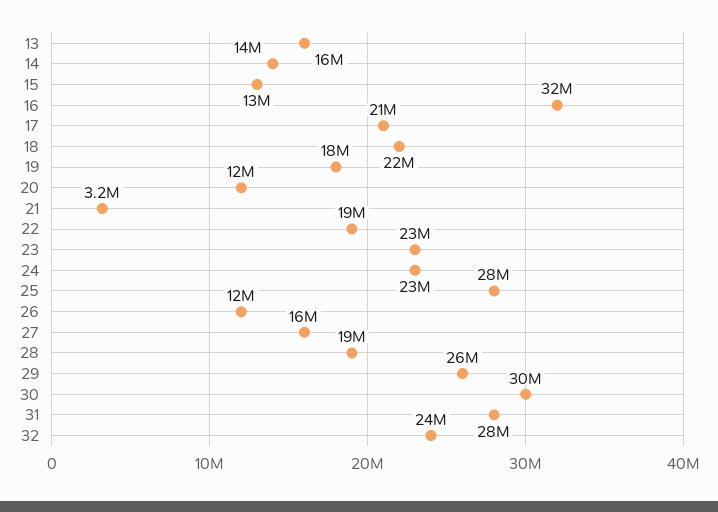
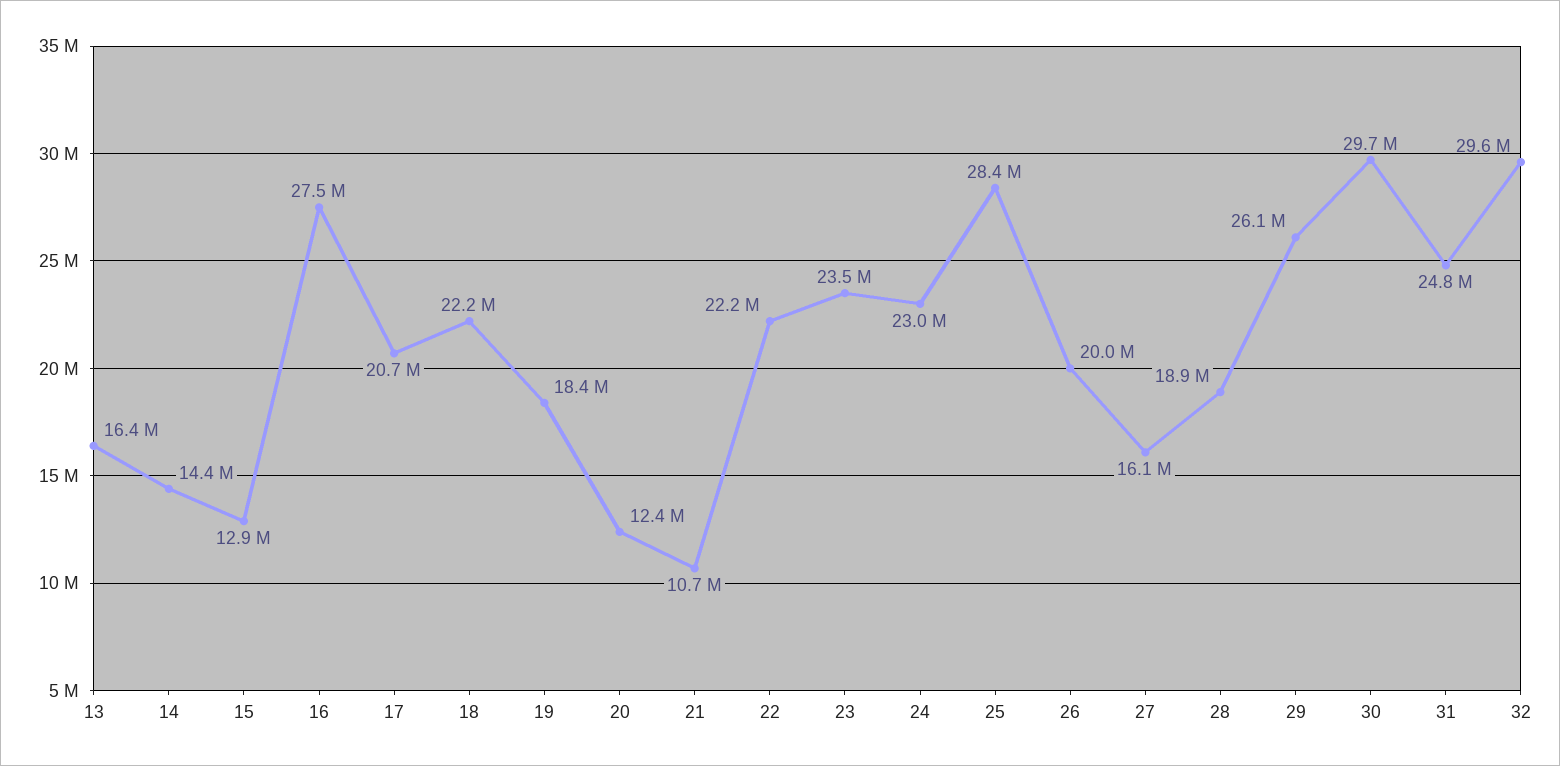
  {
    "13": 16400000,
    "14": 14400000,
    "15": 12900000,
-   "16": 32000000,
+   "16": 27500000,
    "17": 20700000,
    "18": 22200000,
    "19": 18400000,
    "20": 12400000,
-   "21": 3200000,
+   "21": 10700000,
-   "22": 19000000,
+   "22": 22200000,
    "23": 23500000,
    "24": 23000000,
    "25": 28400000,
-   "26": 12000000,
+   "26": 20000000,
    "27": 16100000,
    "28": 18900000,
    "29": 26100000,
    "30": 29700000,
-   "31": 28000000,
+   "31": 24800000,
-   "32": 24000000
+   "32": 29600000
  }

